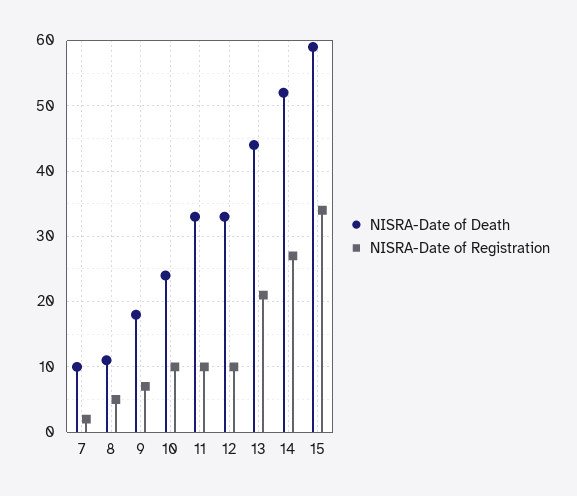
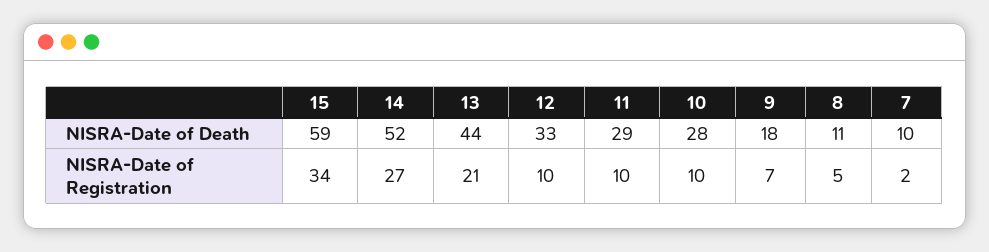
  {
    "NISRA-Date of Death": {
      "7": 10,
      "8": 11,
      "9": 18,
-     "10": 24,
+     "10": 28,
-     "11": 33,
+     "11": 29,
      "12": 33,
      "13": 44,
      "14": 52,
      "15": 59
    },
    "NISRA-Date of Registration": {
      "7": 2,
      "8": 5,
      "9": 7,
      "10": 10,
      "11": 10,
      "12": 10,
      "13": 21,
      "14": 27,
      "15": 34
    }
  }

